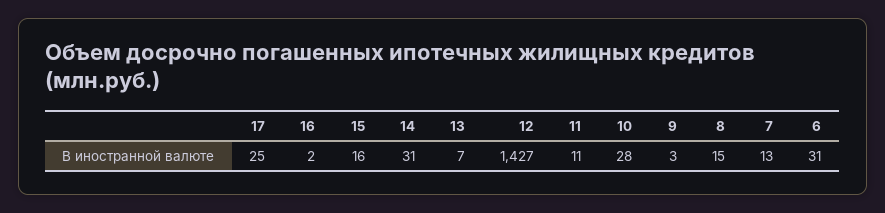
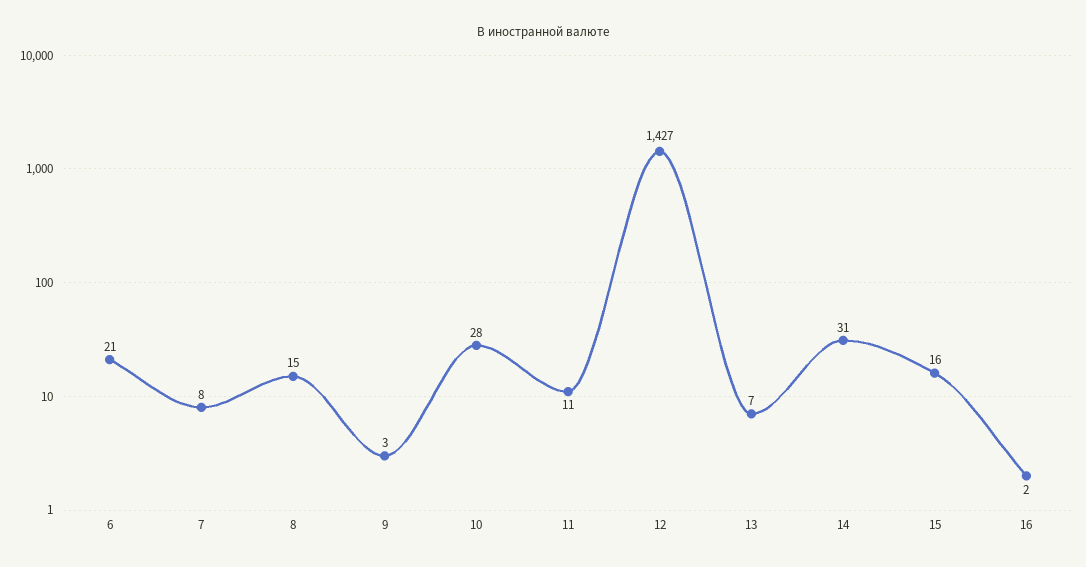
  {
-   "17": 25,
    "16": 2,
    "15": 16,
    "14": 31,
    "13": 7,
    "12": 1427,
    "11": 11,
    "10": 28,
    "9": 3,
    "8": 15,
-   "7": 13,
+   "7": 8,
-   "6": 31
+   "6": 21
  }

